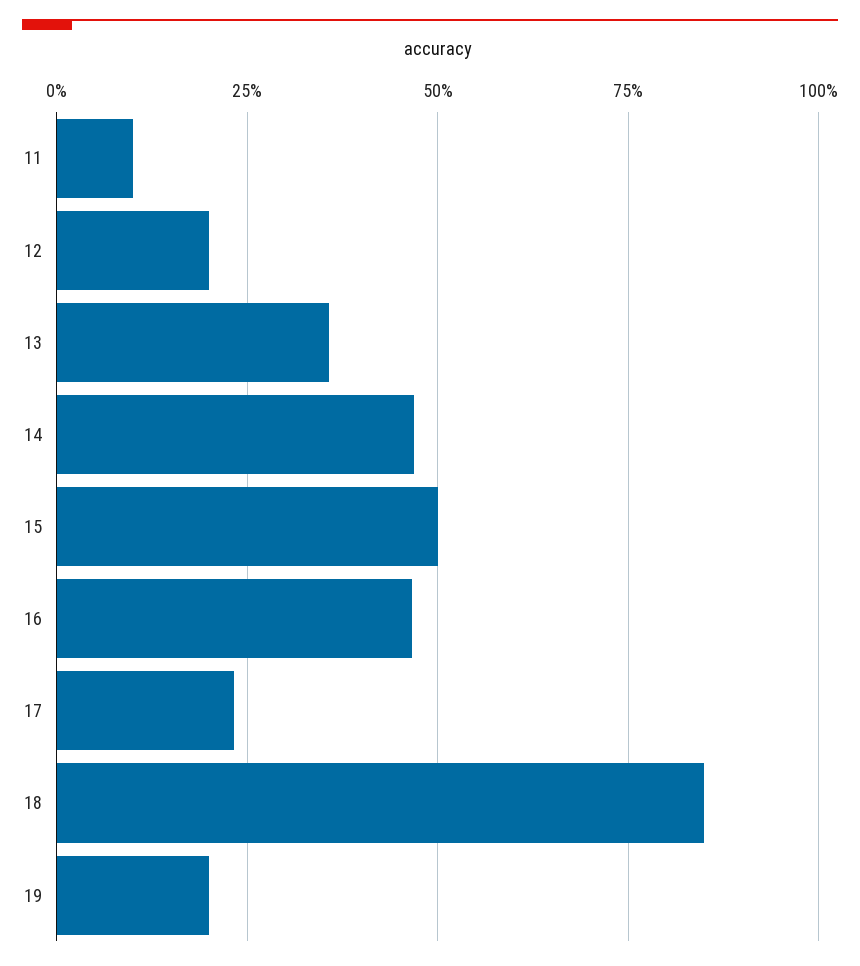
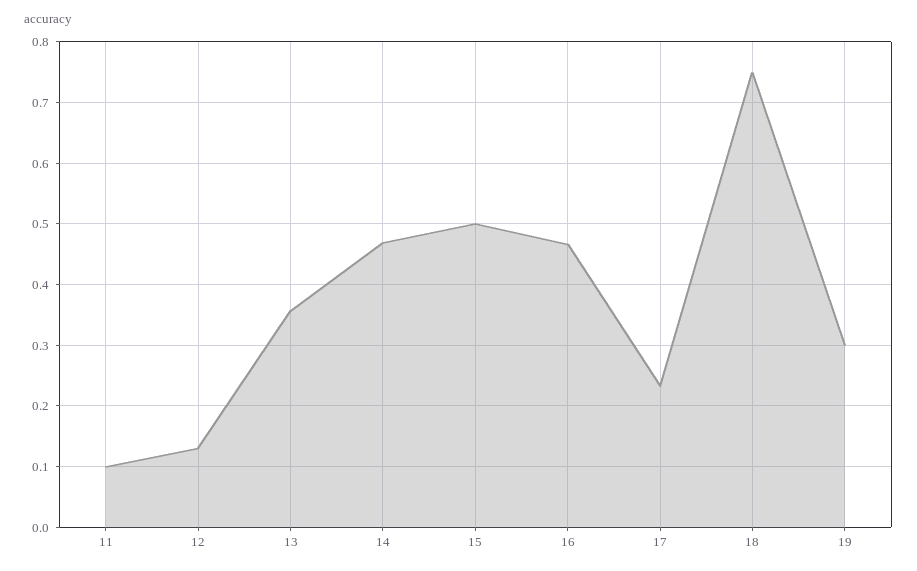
  {
    "11": 0.1,
-   "12": 0.2,
+   "12": 0.13,
    "13": 0.36,
    "14": 0.47,
    "15": 0.5,
    "16": 0.47,
    "17": 0.23,
-   "18": 0.85,
+   "18": 0.75,
-   "19": 0.2
+   "19": 0.3
  }

